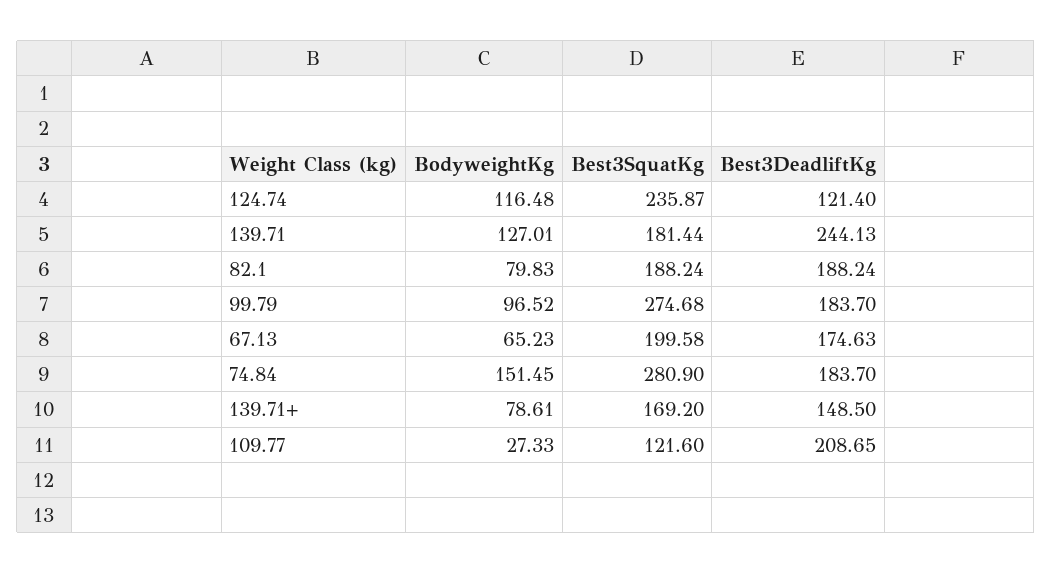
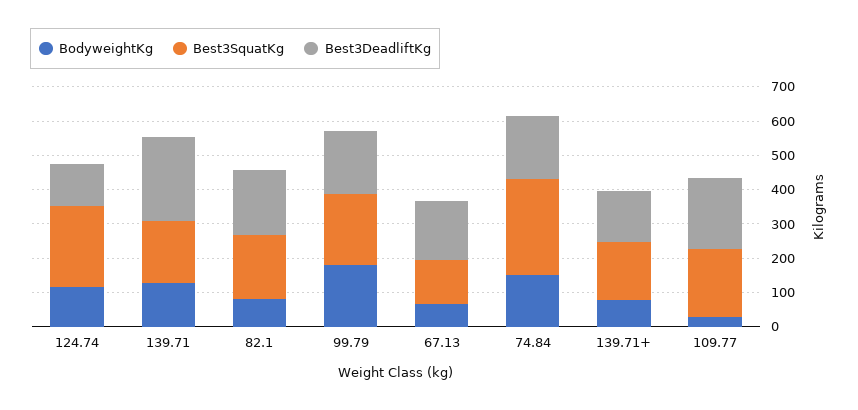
  {
    "BodyweightKg": {
      "124.74": 116.48,
      "139.71": 127.01,
      "82.1": 79.83,
-     "99.79": 96.52,
+     "99.79": 175,
      "67.13": 65.23,
      "74.84": 151.45,
      "139.71+": 78.61,
      "109.77": 27.33
    },
    "Best3SquatKg": {
      "124.74": 235.87,
      "139.71": 181.44,
      "82.1": 188.24,
-     "99.79": 274.68,
+     "99.79": 200,
-     "67.13": 199.58,
+     "67.13": 125,
      "74.84": 280.9,
      "139.71+": 169.2,
-     "109.77": 121.6
+     "109.77": 200
    },
    "Best3DeadliftKg": {
      "124.74": 121.4,
      "139.71": 244.13,
      "82.1": 188.24,
      "99.79": 183.7,
      "67.13": 174.63,
      "74.84": 183.7,
      "139.71+": 148.5,
      "109.77": 208.65
    }
  }

